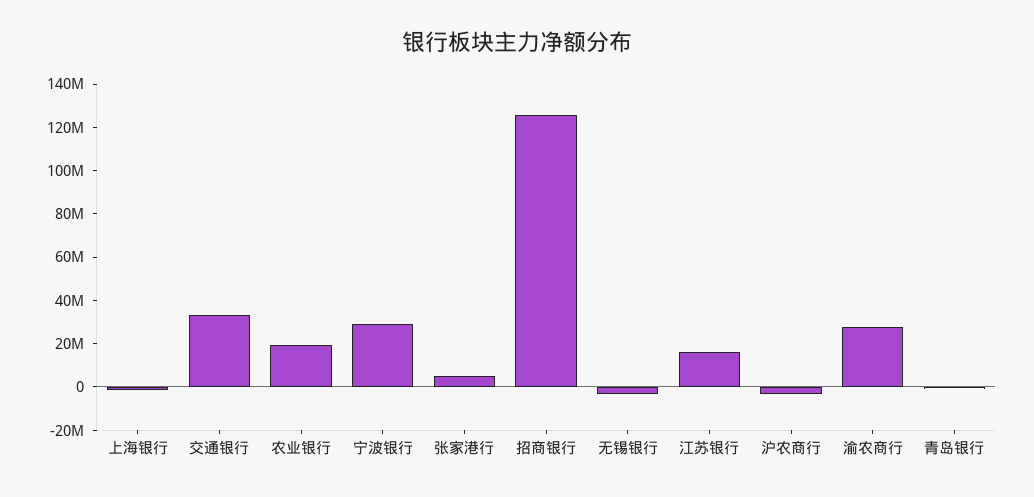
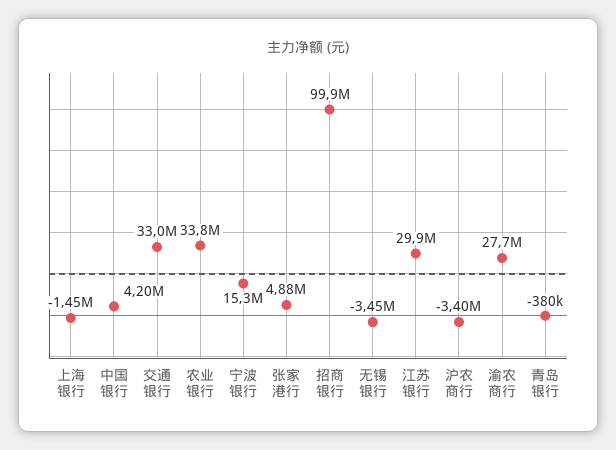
  {
    "上海银行": -1450000,
    "交通银行": 33000000,
-   "农业银行": 20000000,
+   "农业银行": 33800000,
-   "宁波银行": 30000000,
+   "宁波银行": 15300000,
    "张家港行": 4880000,
-   "招商银行": 125000000,
+   "招商银行": 99900000,
    "无锡银行": -3450000,
-   "江苏银行": 15000000,
+   "江苏银行": 29900000,
    "沪农商行": -3400000,
    "渝农商行": 27700000,
-   "青岛银行": -380000
+   "青岛银行": -380000,
+   "中国银行": 4200000
  }

